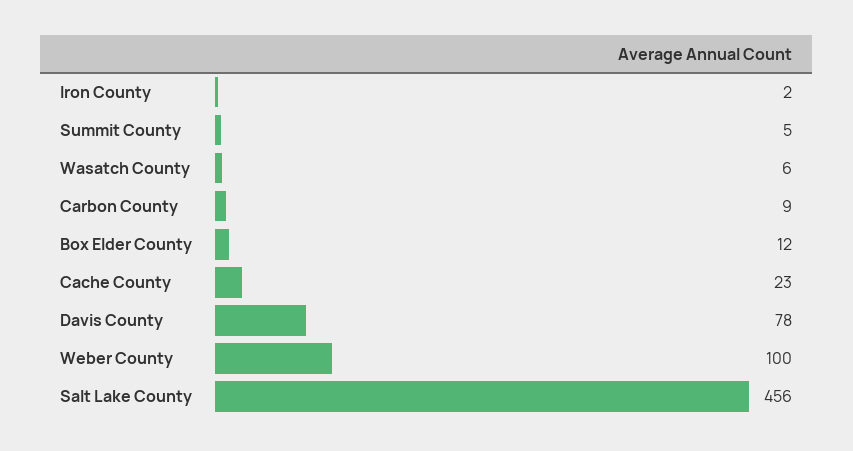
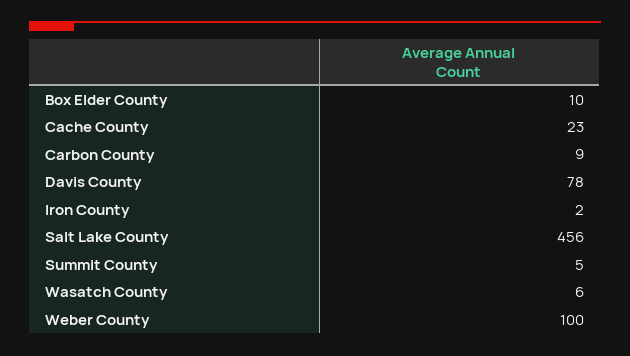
  {
    "Iron County": 2,
    "Summit County": 5,
    "Wasatch County": 6,
    "Carbon County": 9,
-   "Box Elder County": 12,
+   "Box Elder County": 10,
    "Cache County": 23,
    "Davis County": 78,
    "Weber County": 100,
    "Salt Lake County": 456
  }

